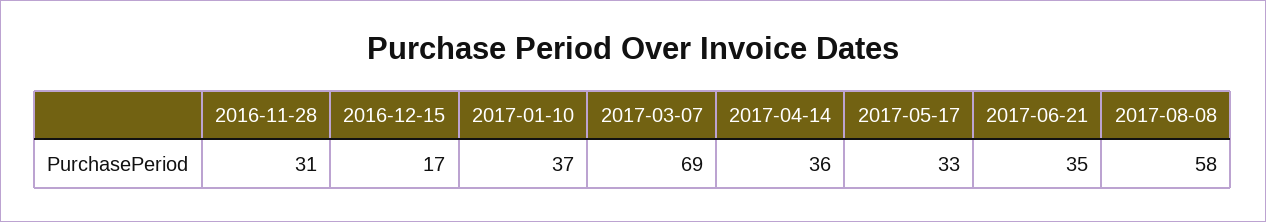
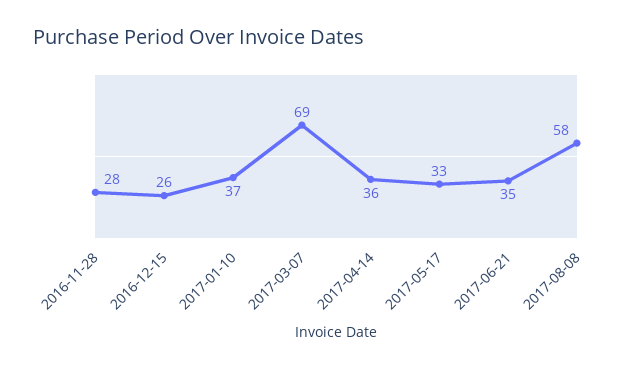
  {
-   "2016-11-28": 31,
+   "2016-11-28": 28,
-   "2016-12-15": 17,
+   "2016-12-15": 26,
    "2017-01-10": 37,
    "2017-03-07": 69,
    "2017-04-14": 36,
    "2017-05-17": 33,
    "2017-06-21": 35,
    "2017-08-08": 58
  }

